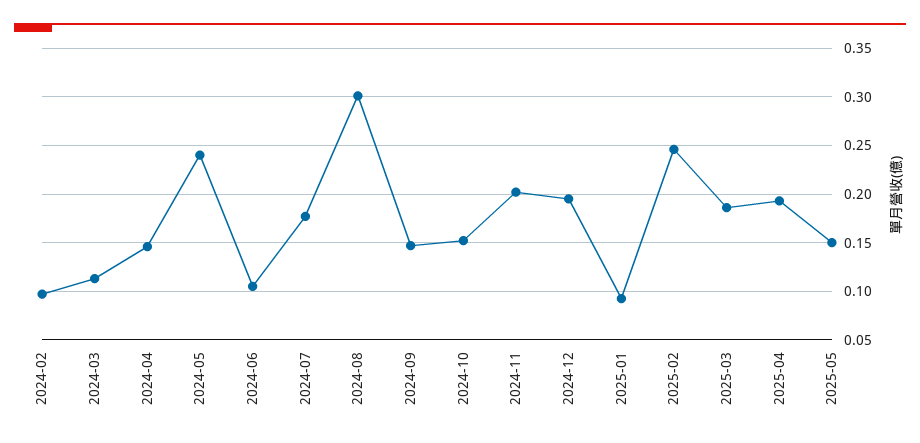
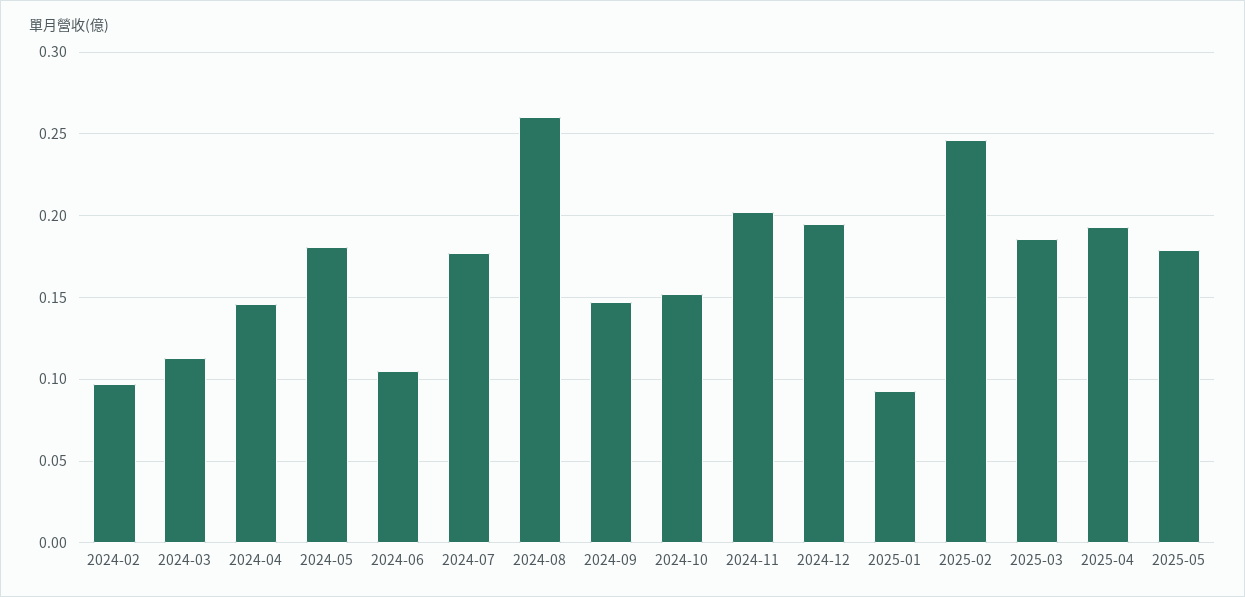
  {
    "2024-02": 0.095,
    "2024-03": 0.115,
    "2024-04": 0.145,
-   "2024-05": 0.24,
+   "2024-05": 0.18,
    "2024-06": 0.105,
    "2024-07": 0.175,
-   "2024-08": 0.3,
+   "2024-08": 0.26,
    "2024-09": 0.145,
    "2024-10": 0.15,
    "2024-11": 0.2,
    "2024-12": 0.195,
    "2025-01": 0.095,
    "2025-02": 0.245,
    "2025-03": 0.185,
    "2025-04": 0.195,
-   "2025-05": 0.15
+   "2025-05": 0.18
  }

